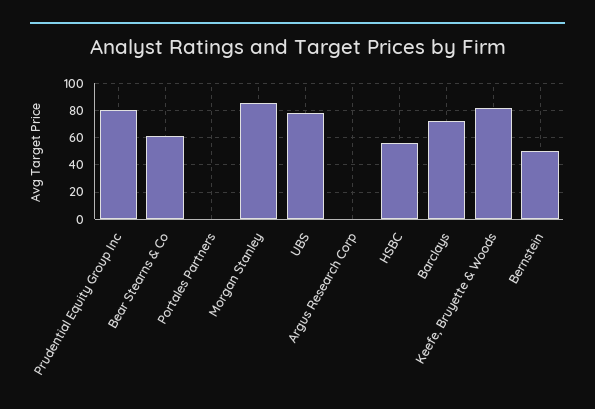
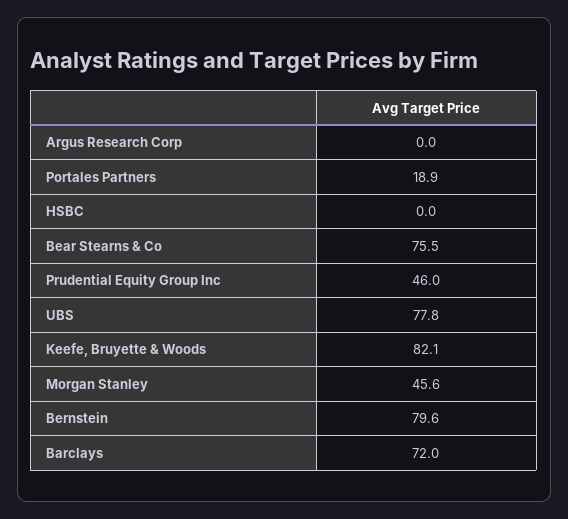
  {
-   "Prudential Equity Group Inc": 80,
+   "Prudential Equity Group Inc": 46,
-   "Bear Stearns & Co": 60,
+   "Bear Stearns & Co": 75.5,
-   "Portales Partners": 0,
+   "Portales Partners": 18.9,
-   "Morgan Stanley": 85,
+   "Morgan Stanley": 45.6,
    "UBS": 77.8,
    "Argus Research Corp": 0,
-   "HSBC": 55,
+   "HSBC": 0,
    "Barclays": 72,
    "Keefe, Bruyette & Woods": 82.1,
-   "Bernstein": 50
+   "Bernstein": 79.6
  }

